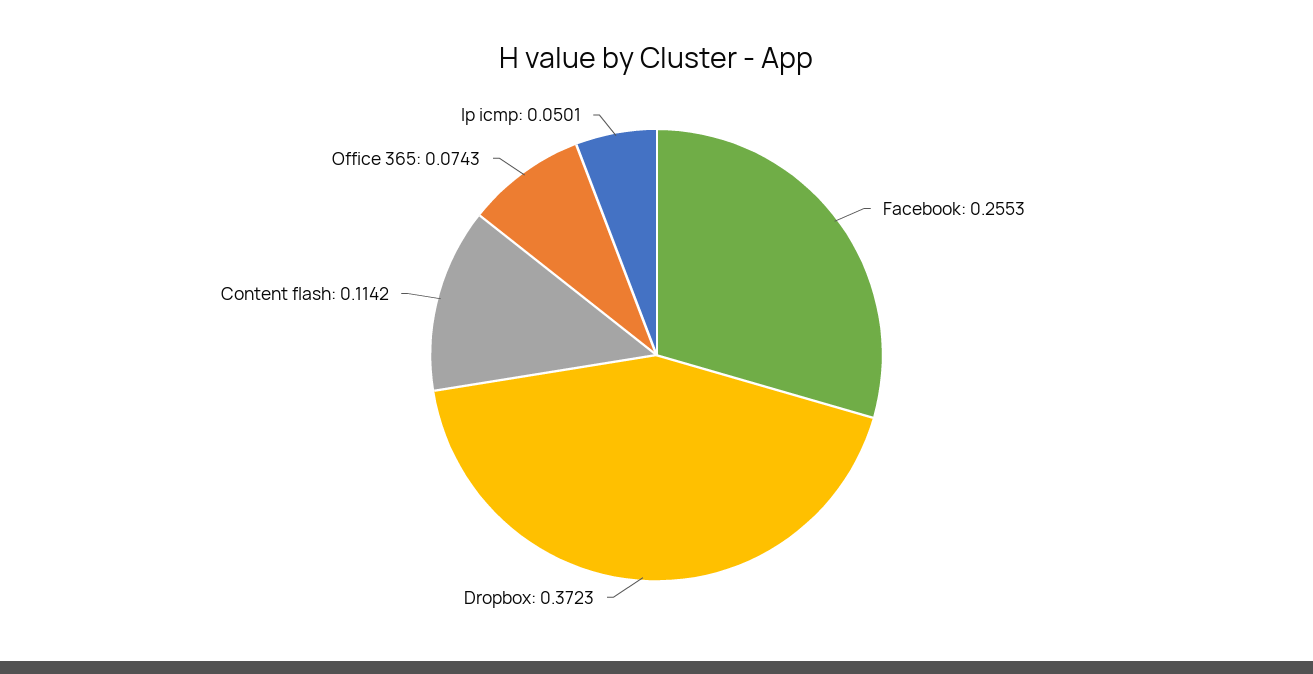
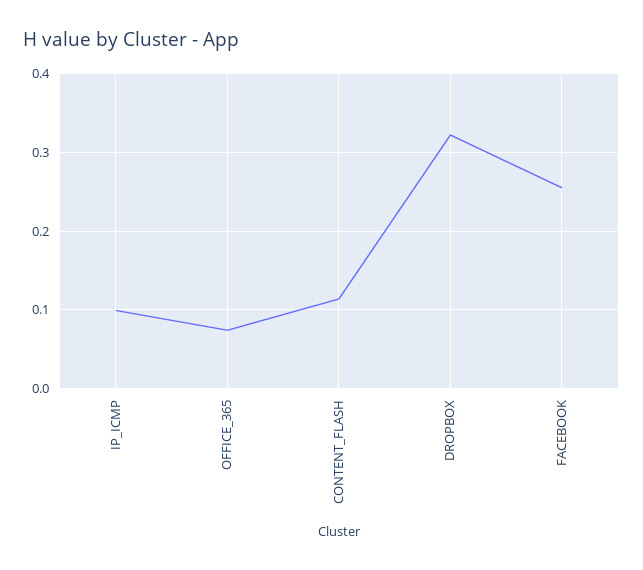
  {
    "Facebook": 0.2553,
-   "Dropbox": 0.3723,
+   "Dropbox": 0.32,
    "Content flash": 0.1142,
    "Office 365": 0.0743,
-   "Ip icmp": 0.0501
+   "Ip icmp": 0.1
  }

